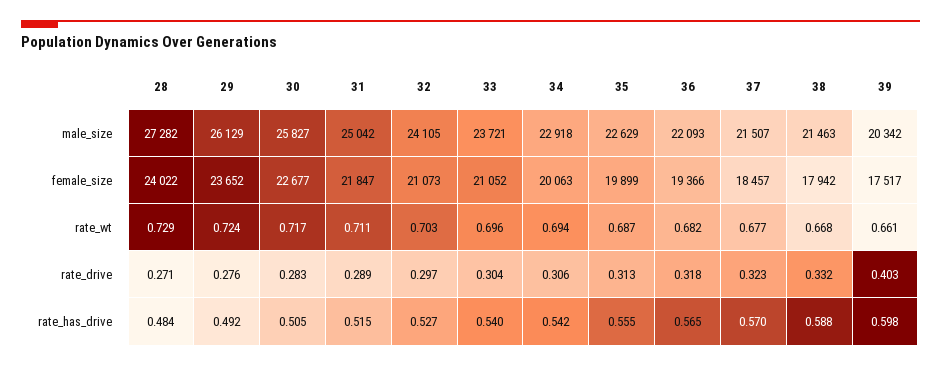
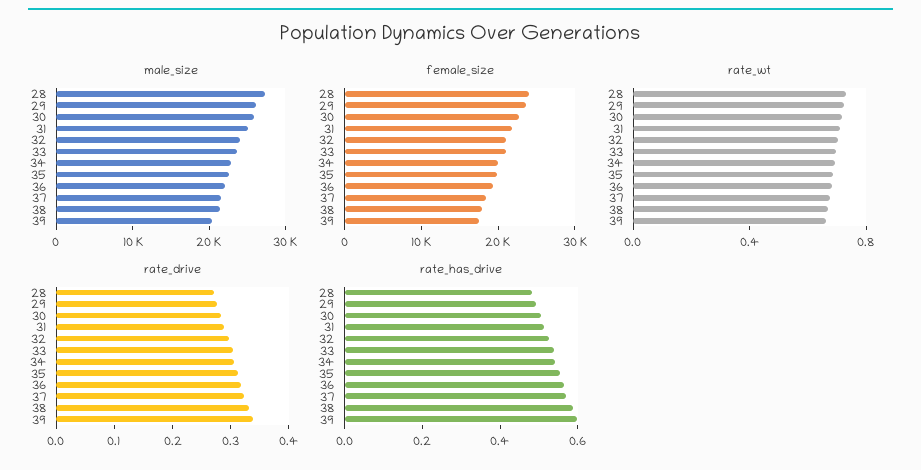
  {
    "male_size": {
      "28": 27282,
      "29": 26129,
      "30": 25827,
      "31": 25042,
      "32": 24105,
      "33": 23721,
      "34": 22918,
      "35": 22629,
      "36": 22093,
      "37": 21507,
      "38": 21463,
      "39": 20342
    },
    "female_size": {
      "28": 24022,
      "29": 23652,
      "30": 22677,
      "31": 21847,
      "32": 21073,
      "33": 21052,
      "34": 20063,
      "35": 19899,
      "36": 19366,
      "37": 18457,
      "38": 17942,
      "39": 17517
    },
    "rate_wt": {
      "28": 0.729,
      "29": 0.724,
      "30": 0.717,
      "31": 0.711,
      "32": 0.703,
      "33": 0.696,
      "34": 0.694,
      "35": 0.687,
      "36": 0.682,
      "37": 0.677,
      "38": 0.668,
      "39": 0.661
    },
    "rate_drive": {
      "28": 0.271,
      "29": 0.276,
      "30": 0.283,
      "31": 0.289,
      "32": 0.297,
      "33": 0.304,
      "34": 0.306,
      "35": 0.313,
      "36": 0.318,
      "37": 0.323,
      "38": 0.332,
-     "39": 0.403
+     "39": 0.34
    },
    "rate_has_drive": {
      "28": 0.484,
      "29": 0.492,
      "30": 0.505,
      "31": 0.515,
      "32": 0.527,
      "33": 0.54,
      "34": 0.542,
      "35": 0.555,
      "36": 0.565,
      "37": 0.57,
      "38": 0.588,
      "39": 0.598
    }
  }

